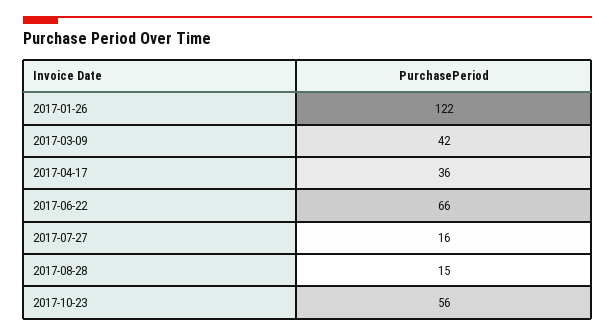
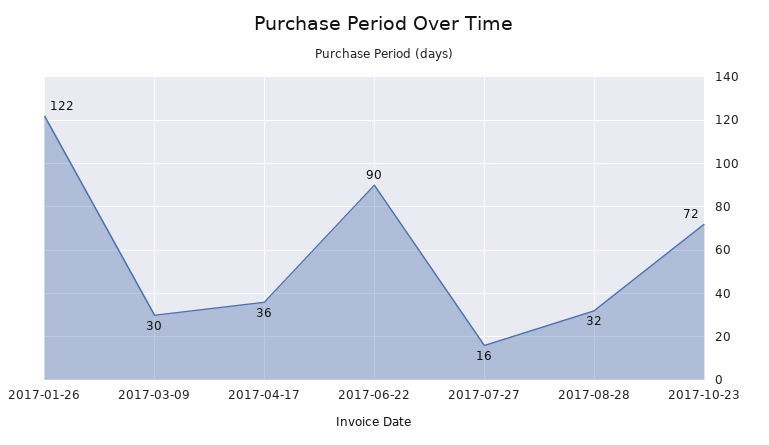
  {
    "2017-01-26": 122,
-   "2017-03-09": 42,
+   "2017-03-09": 30,
    "2017-04-17": 36,
-   "2017-06-22": 66,
+   "2017-06-22": 90,
    "2017-07-27": 16,
-   "2017-08-28": 15,
+   "2017-08-28": 32,
-   "2017-10-23": 56
+   "2017-10-23": 72
  }

